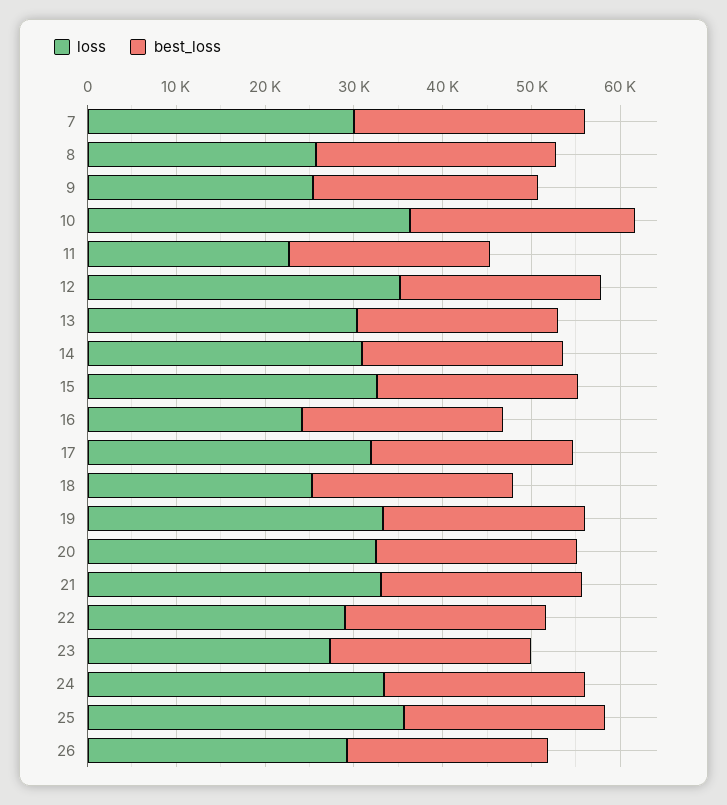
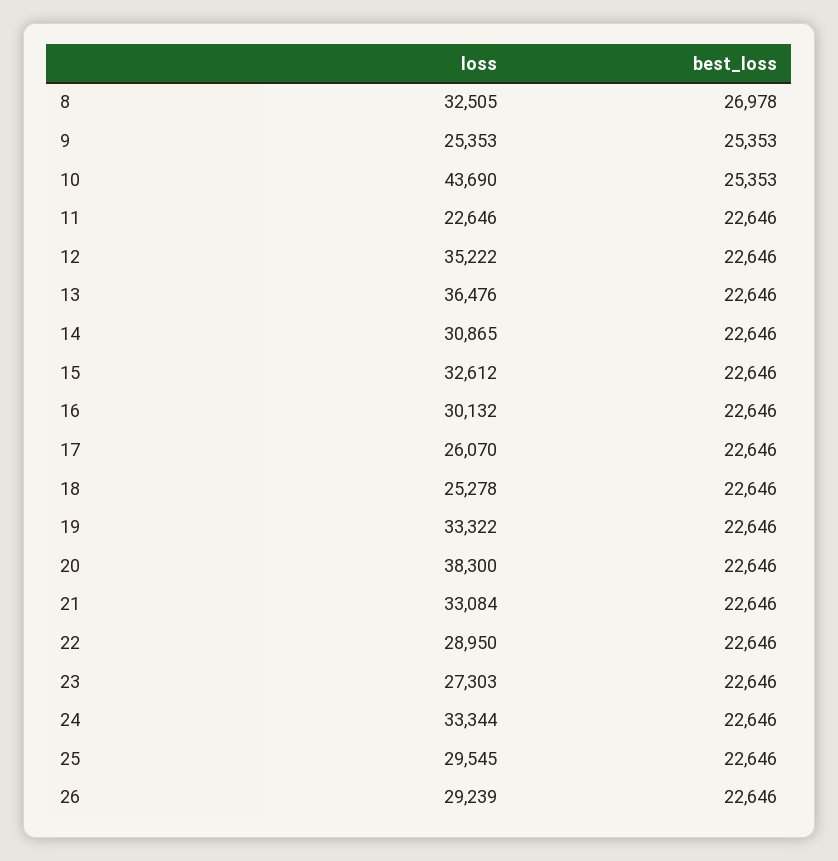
  {
    "loss": {
-     "7": 30000,
-     "8": 26000,
+     "8": 32505,
      "9": 25353,
-     "10": 36000,
+     "10": 43690,
      "11": 22646,
      "12": 35222,
-     "13": 30000,
+     "13": 36476,
      "14": 30865,
      "15": 32612,
-     "16": 24000,
+     "16": 30132,
-     "17": 32000,
+     "17": 26070,
      "18": 25278,
      "19": 33322,
-     "20": 32000,
+     "20": 38300,
      "21": 33084,
      "22": 28950,
      "23": 27303,
      "24": 33344,
-     "25": 36000,
+     "25": 29545,
      "26": 29239
    },
    "best_loss": {
-     "7": 26000,
      "8": 26978,
      "9": 25353,
      "10": 25353,
      "11": 22646,
      "12": 22646,
      "13": 22646,
      "14": 22646,
      "15": 22646,
      "16": 22646,
      "17": 22646,
      "18": 22646,
      "19": 22646,
      "20": 22646,
      "21": 22646,
      "22": 22646,
      "23": 22646,
      "24": 22646,
      "25": 22646,
      "26": 22646
    }
  }

